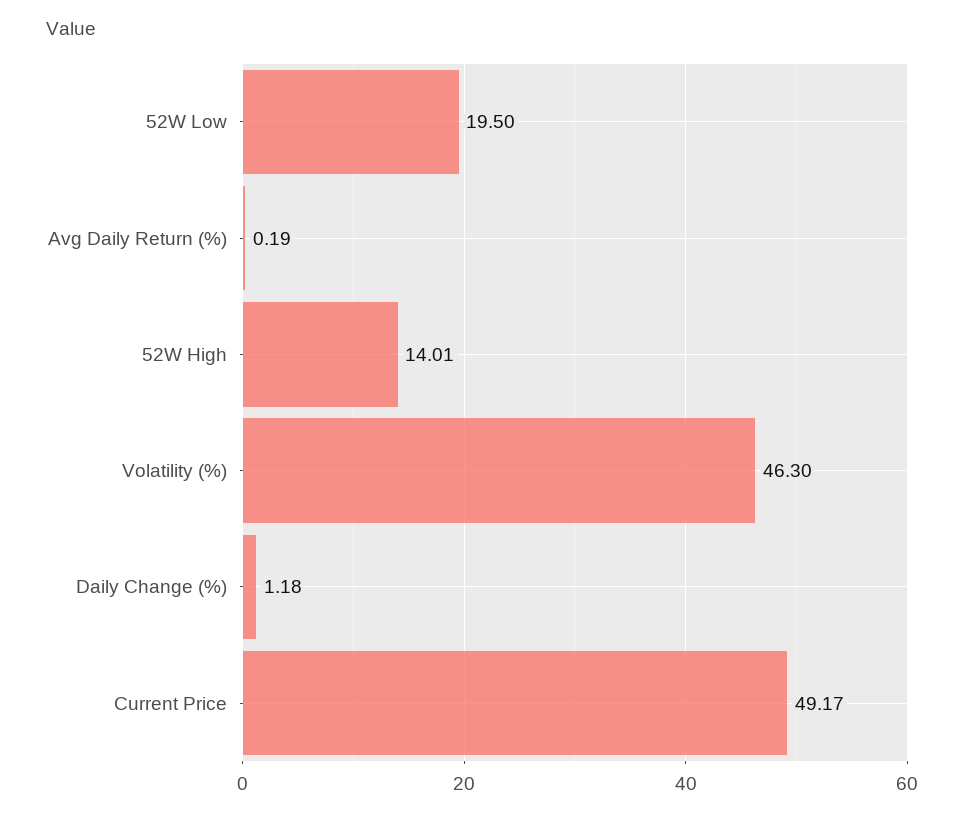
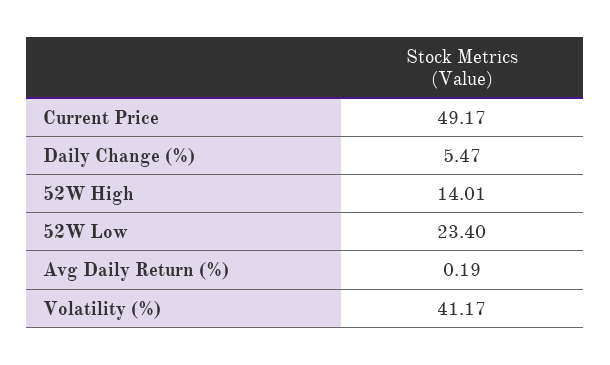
  {
-   "52W Low": 19.5,
+   "52W Low": 23.4,
    "Avg Daily Return (%)": 0.19,
    "52W High": 14.01,
-   "Volatility (%)": 46.3,
+   "Volatility (%)": 41.17,
-   "Daily Change (%)": 1.18,
+   "Daily Change (%)": 5.47,
    "Current Price": 49.17
  }

